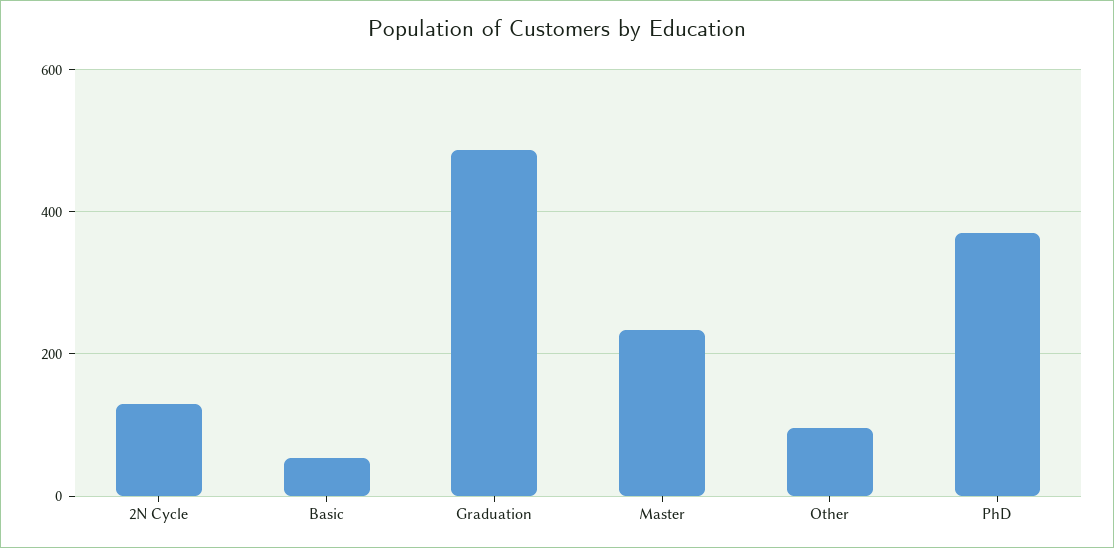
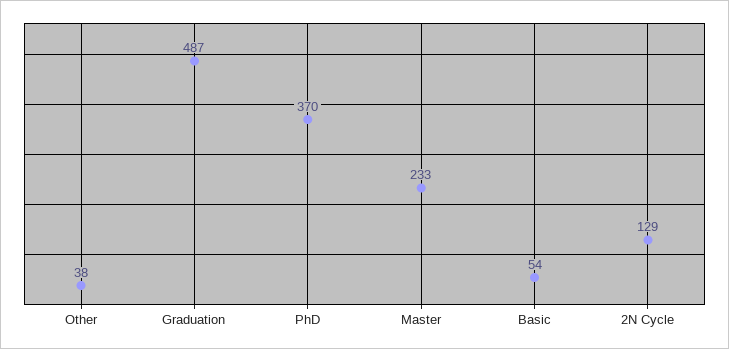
  {
    "2N Cycle": 129,
    "Basic": 54,
    "Graduation": 487,
    "Master": 233,
-   "Other": 100,
+   "Other": 38,
    "PhD": 370
  }

